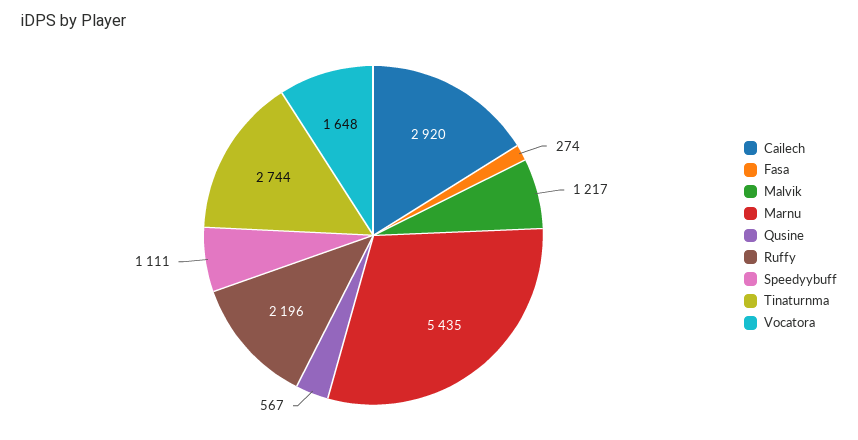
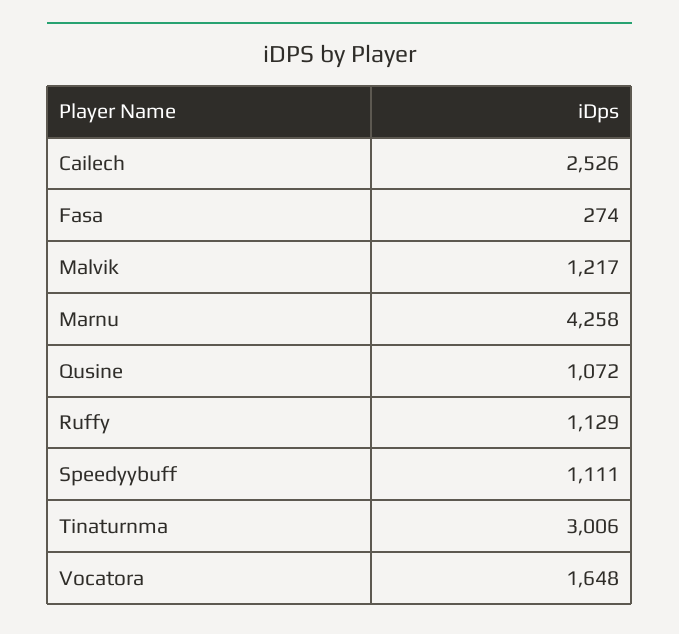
  {
-   "Cailech": 2920,
+   "Cailech": 2526,
    "Fasa": 274,
    "Malvik": 1217,
-   "Marnu": 5435,
+   "Marnu": 4258,
-   "Qusine": 567,
+   "Qusine": 1072,
-   "Ruffy": 2196,
+   "Ruffy": 1129,
    "Speedyybuff": 1111,
-   "Tinaturnma": 2744,
+   "Tinaturnma": 3006,
    "Vocatora": 1648
  }

